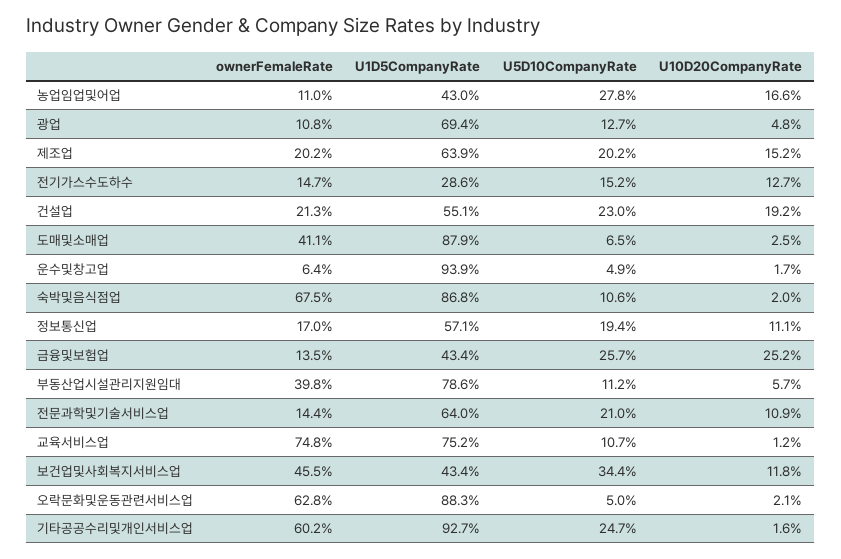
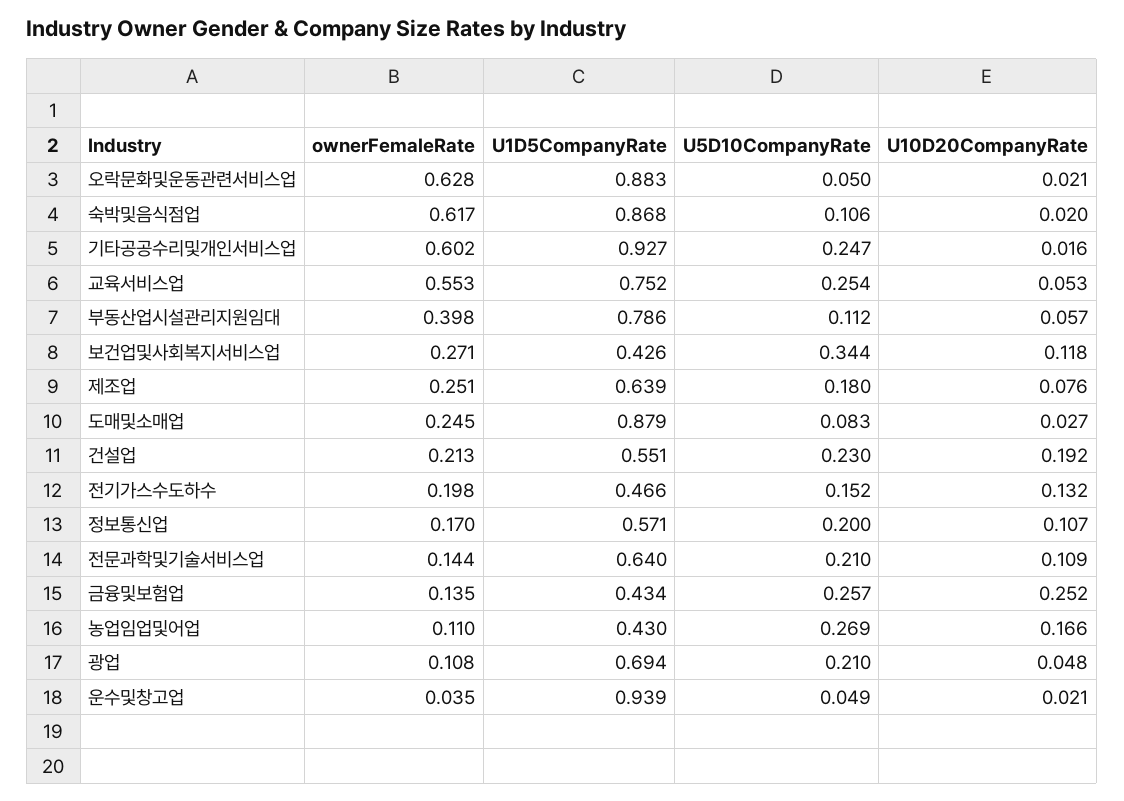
  {
    "ownerFemaleRate": {
      "농업임업및어업": 0.11,
      "광업": 0.108,
-     "제조업": 0.202,
+     "제조업": 0.251,
-     "전기가스수도하수": 0.147,
+     "전기가스수도하수": 0.198,
      "건설업": 0.213,
-     "도매및소매업": 0.411,
+     "도매및소매업": 0.245,
-     "운수및창고업": 0.064,
+     "운수및창고업": 0.035,
-     "숙박및음식점업": 0.675,
+     "숙박및음식점업": 0.617,
      "정보통신업": 0.17,
      "금융및보험업": 0.135,
      "부동산업시설관리지원임대": 0.398,
      "전문과학및기술서비스업": 0.144,
-     "교육서비스업": 0.748,
+     "교육서비스업": 0.553,
-     "보건업및사회복지서비스업": 0.455,
+     "보건업및사회복지서비스업": 0.271,
      "오락문화및운동관련서비스업": 0.628,
      "기타공공수리및개인서비스업": 0.602
    },
    "U1D5CompanyRate": {
      "농업임업및어업": 0.43,
      "광업": 0.694,
      "제조업": 0.639,
-     "전기가스수도하수": 0.286,
+     "전기가스수도하수": 0.466,
      "건설업": 0.551,
      "도매및소매업": 0.879,
      "운수및창고업": 0.939,
      "숙박및음식점업": 0.868,
      "정보통신업": 0.571,
      "금융및보험업": 0.434,
      "부동산업시설관리지원임대": 0.786,
      "전문과학및기술서비스업": 0.64,
      "교육서비스업": 0.752,
-     "보건업및사회복지서비스업": 0.434,
+     "보건업및사회복지서비스업": 0.426,
      "오락문화및운동관련서비스업": 0.883,
      "기타공공수리및개인서비스업": 0.927
    },
    "U5D10CompanyRate": {
-     "농업임업및어업": 0.278,
+     "농업임업및어업": 0.269,
-     "광업": 0.127,
+     "광업": 0.21,
-     "제조업": 0.202,
+     "제조업": 0.18,
      "전기가스수도하수": 0.152,
      "건설업": 0.23,
-     "도매및소매업": 0.065,
+     "도매및소매업": 0.083,
      "운수및창고업": 0.049,
      "숙박및음식점업": 0.106,
-     "정보통신업": 0.194,
+     "정보통신업": 0.2,
      "금융및보험업": 0.257,
      "부동산업시설관리지원임대": 0.112,
      "전문과학및기술서비스업": 0.21,
-     "교육서비스업": 0.107,
+     "교육서비스업": 0.254,
      "보건업및사회복지서비스업": 0.344,
      "오락문화및운동관련서비스업": 0.05,
      "기타공공수리및개인서비스업": 0.247
    },
    "U10D20CompanyRate": {
      "농업임업및어업": 0.166,
      "광업": 0.048,
-     "제조업": 0.152,
+     "제조업": 0.076,
-     "전기가스수도하수": 0.127,
+     "전기가스수도하수": 0.132,
      "건설업": 0.192,
-     "도매및소매업": 0.025,
+     "도매및소매업": 0.027,
-     "운수및창고업": 0.017,
+     "운수및창고업": 0.021,
      "숙박및음식점업": 0.02,
-     "정보통신업": 0.111,
+     "정보통신업": 0.107,
      "금융및보험업": 0.252,
      "부동산업시설관리지원임대": 0.057,
      "전문과학및기술서비스업": 0.109,
-     "교육서비스업": 0.012,
+     "교육서비스업": 0.053,
      "보건업및사회복지서비스업": 0.118,
      "오락문화및운동관련서비스업": 0.021,
      "기타공공수리및개인서비스업": 0.016
    }
  }

